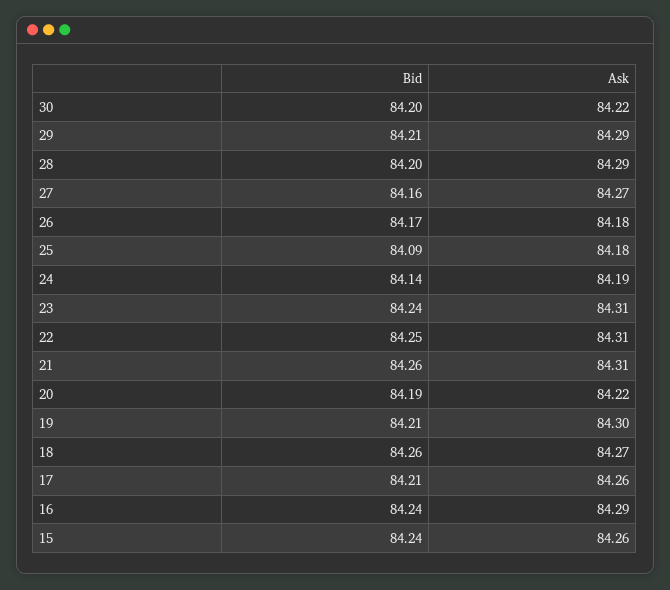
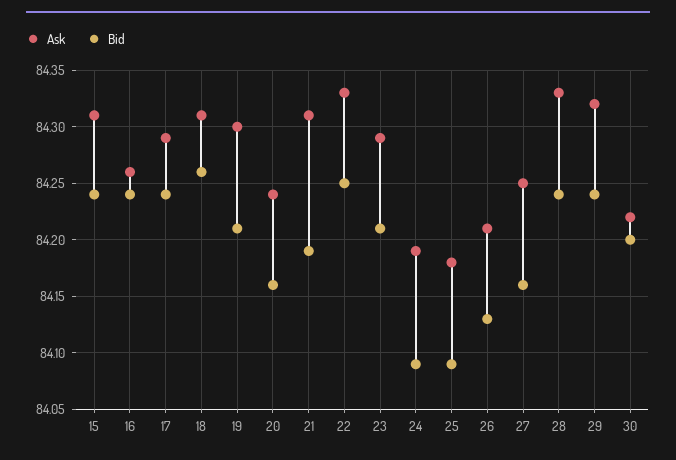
  {
    "Bid": {
      "30": 84.2,
-     "29": 84.21,
+     "29": 84.24,
-     "28": 84.2,
+     "28": 84.24,
      "27": 84.16,
-     "26": 84.17,
+     "26": 84.13,
      "25": 84.09,
-     "24": 84.14,
+     "24": 84.09,
-     "23": 84.24,
+     "23": 84.21,
      "22": 84.25,
-     "21": 84.26,
+     "21": 84.19,
-     "20": 84.19,
+     "20": 84.16,
      "19": 84.21,
      "18": 84.26,
-     "17": 84.21,
+     "17": 84.24,
      "16": 84.24,
      "15": 84.24
    },
    "Ask": {
      "30": 84.22,
-     "29": 84.29,
+     "29": 84.32,
-     "28": 84.29,
+     "28": 84.33,
-     "27": 84.27,
+     "27": 84.25,
-     "26": 84.18,
+     "26": 84.21,
      "25": 84.18,
      "24": 84.19,
-     "23": 84.31,
+     "23": 84.29,
-     "22": 84.31,
+     "22": 84.33,
      "21": 84.31,
-     "20": 84.22,
+     "20": 84.24,
      "19": 84.3,
-     "18": 84.27,
+     "18": 84.31,
-     "17": 84.26,
+     "17": 84.29,
-     "16": 84.29,
+     "16": 84.26,
-     "15": 84.26
+     "15": 84.31
    }
  }

